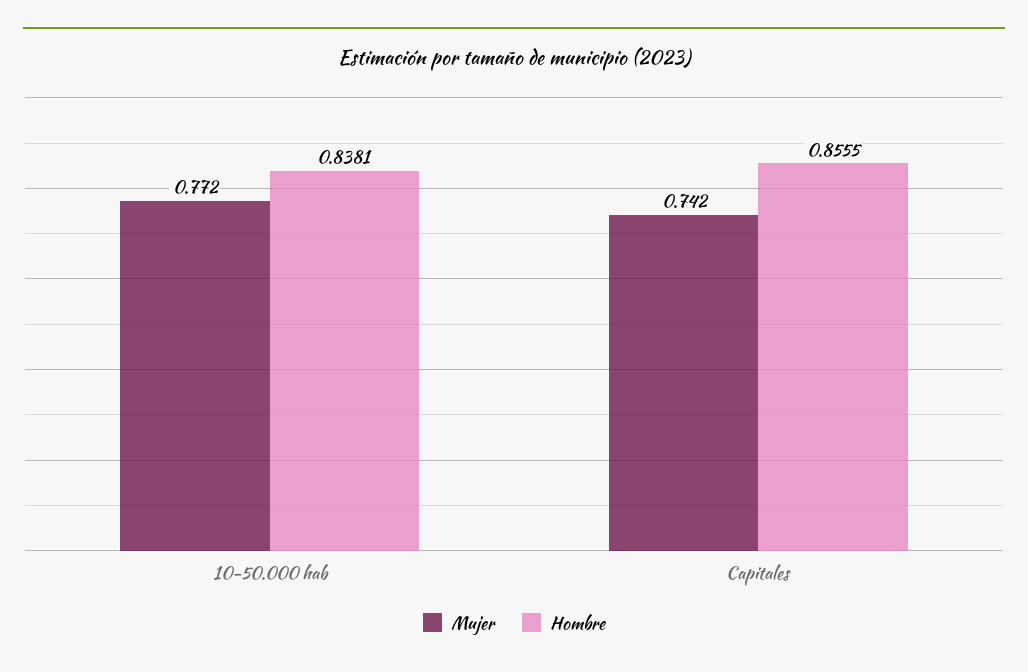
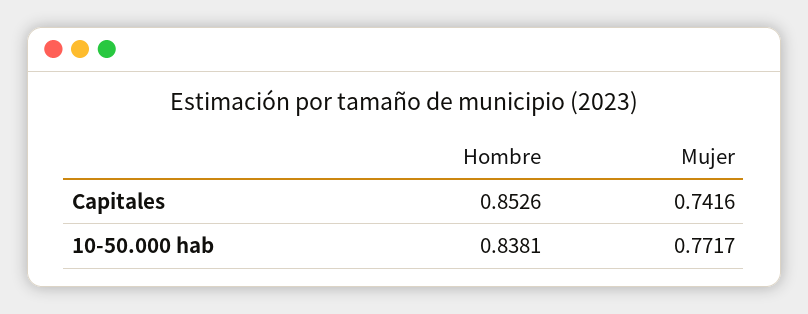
  {
    "Mujer": {
      "10-50.000 hab": 0.7717,
      "Capitales": 0.7416
    },
    "Hombre": {
      "10-50.000 hab": 0.8381,
-     "Capitales": 0.8555
+     "Capitales": 0.8526
    }
  }

